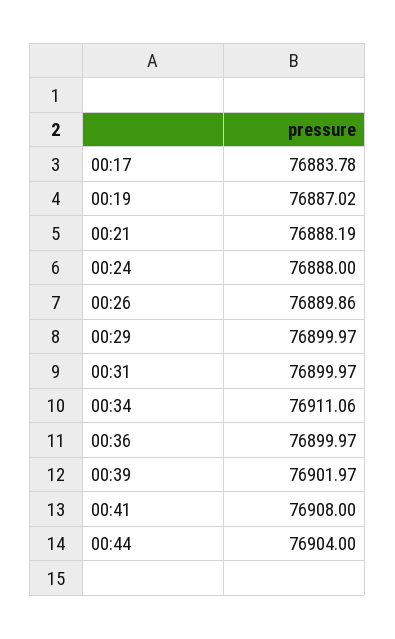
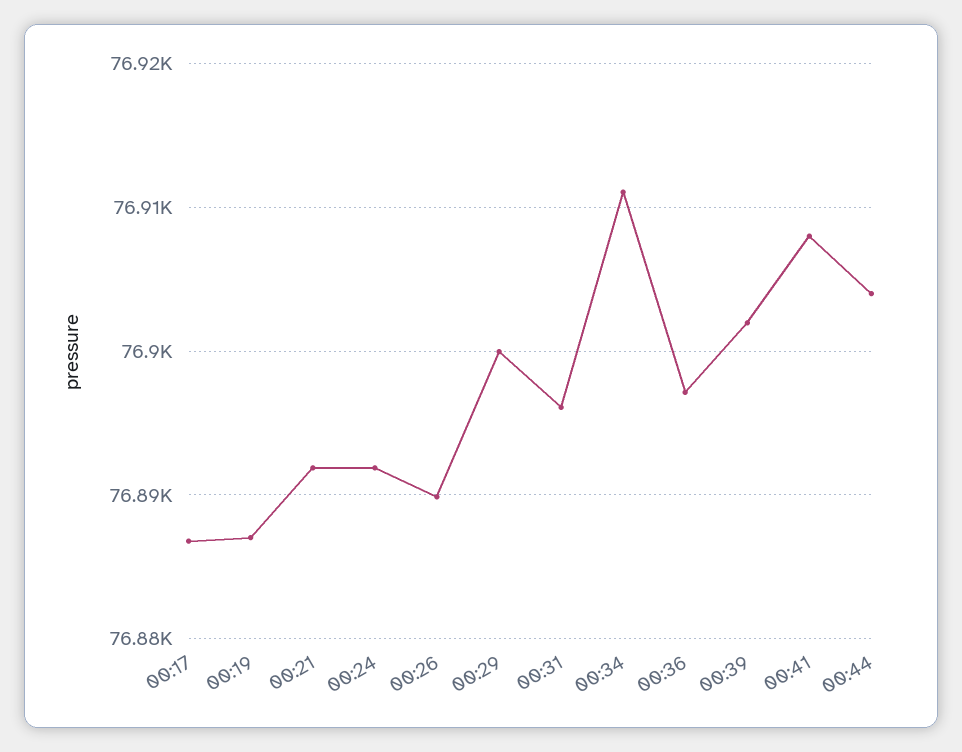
  {
-   "00:17": 76883.78,
+   "00:17": 76887,
    "00:19": 76887.02,
-   "00:21": 76888.19,
+   "00:21": 76892,
-   "00:24": 76888,
+   "00:24": 76892,
    "00:26": 76889.86,
    "00:29": 76899.97,
-   "00:31": 76899.97,
+   "00:31": 76896,
    "00:34": 76911.06,
-   "00:36": 76899.97,
+   "00:36": 76897,
    "00:39": 76901.97,
    "00:41": 76908,
    "00:44": 76904
  }

